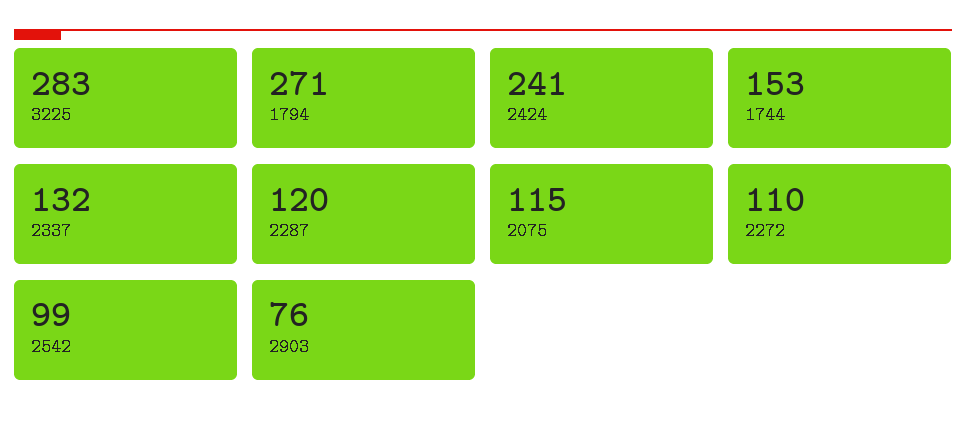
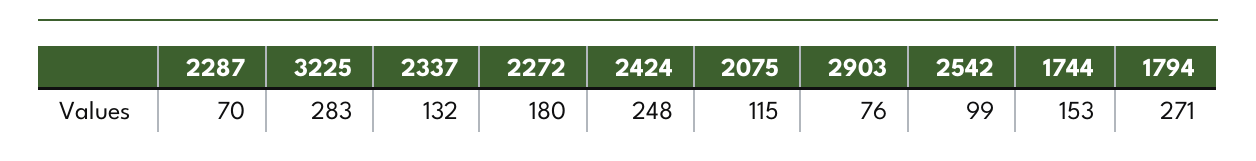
  {
    "3225": 283,
    "1794": 271,
-   "2424": 241,
+   "2424": 248,
    "1744": 153,
    "2337": 132,
-   "2287": 120,
+   "2287": 70,
    "2075": 115,
-   "2272": 110,
+   "2272": 180,
    "2542": 99,
    "2903": 76
  }

